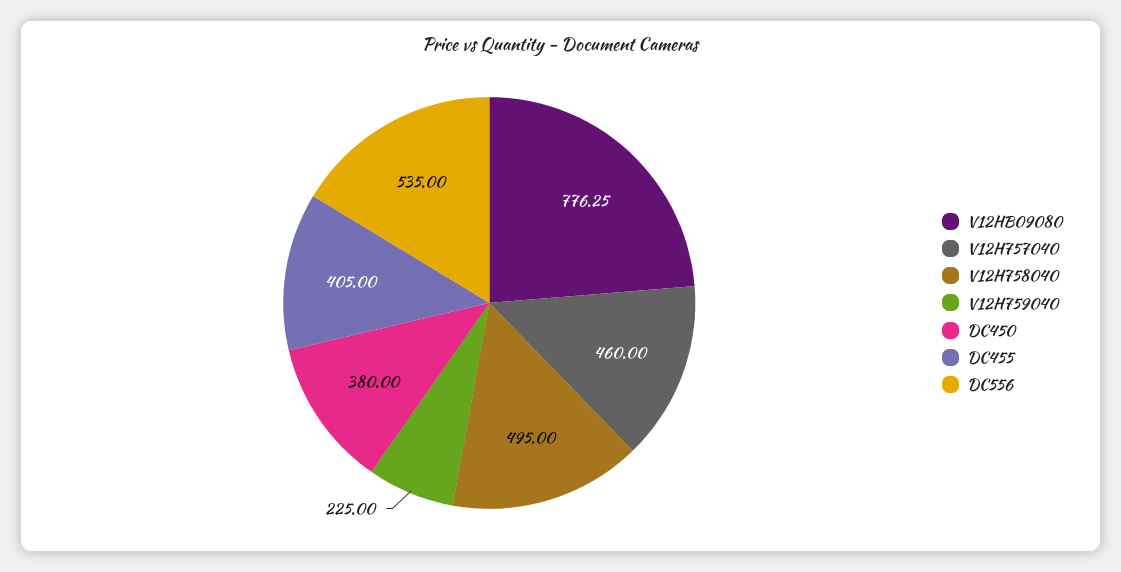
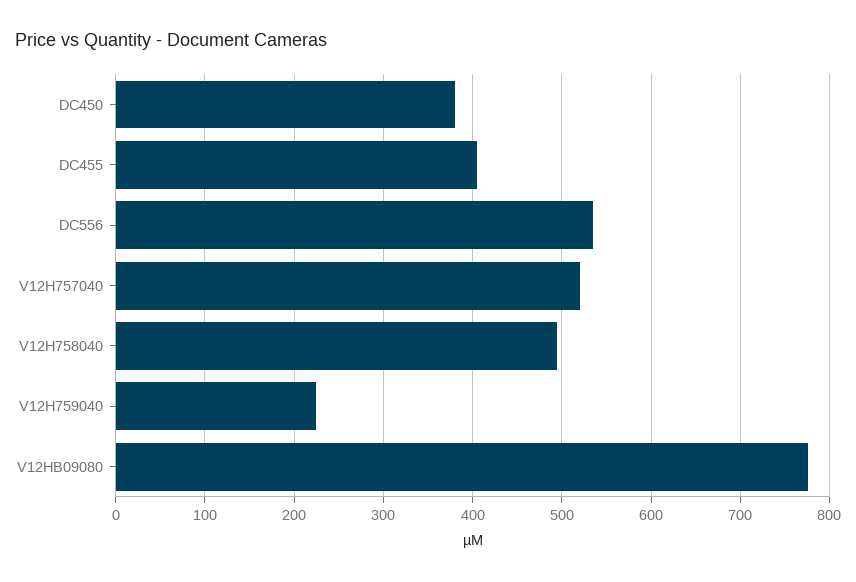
  {
    "V12HB09080": 776.25,
-   "V12H757040": 460,
+   "V12H757040": 520,
    "V12H758040": 495,
    "V12H759040": 225,
    "DC450": 380,
    "DC455": 405,
    "DC556": 535
  }

